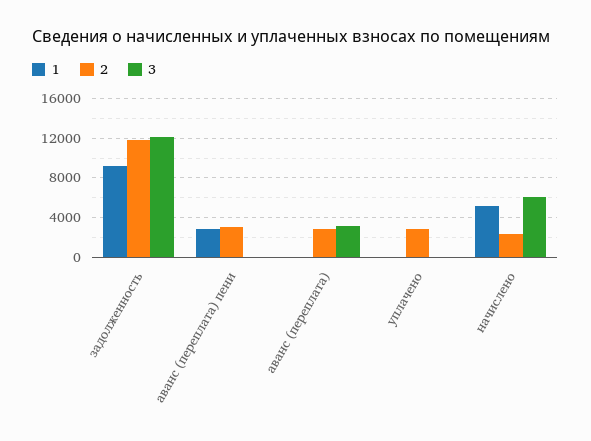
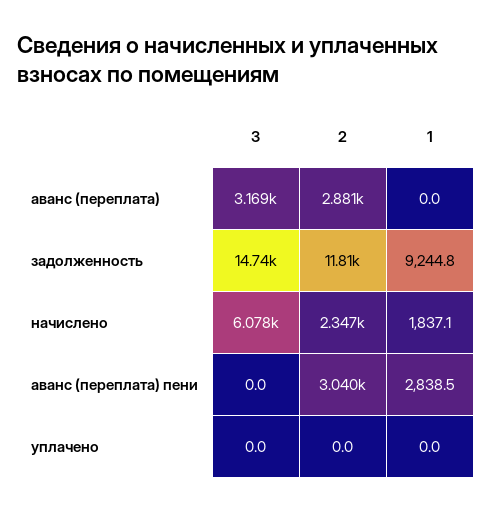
  {
    "1": {
      "задолженность": 9244.8,
      "аванс (переплата) пени": 2838.5,
      "аванс (переплата)": 0,
      "уплачено": 0,
-     "начислено": 5000
+     "начислено": 1837.1
    },
    "2": {
      "задолженность": 11810,
      "аванс (переплата) пени": 3040,
      "аванс (переплата)": 2881,
-     "уплачено": 3000,
+     "уплачено": 0,
      "начислено": 2347
    },
    "3": {
-     "задолженность": 12000,
+     "задолженность": 14740,
      "аванс (переплата) пени": 0,
      "аванс (переплата)": 3169,
      "уплачено": 0,
      "начислено": 6078
    }
  }

